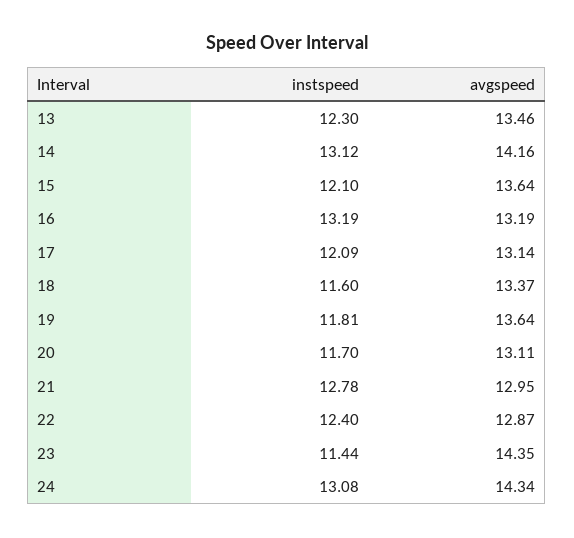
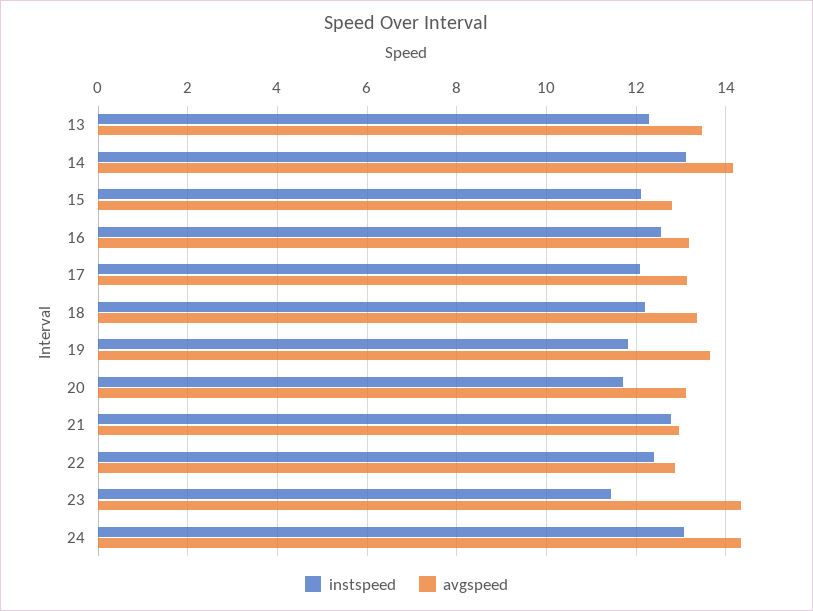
  {
    "instspeed": {
      "13": 12.3,
      "14": 13.12,
      "15": 12.1,
-     "16": 13.19,
+     "16": 12.6,
      "17": 12.09,
-     "18": 11.6,
+     "18": 12.2,
      "19": 11.81,
      "20": 11.7,
      "21": 12.78,
      "22": 12.4,
      "23": 11.44,
      "24": 13.08
    },
    "avgspeed": {
      "13": 13.46,
      "14": 14.16,
-     "15": 13.64,
+     "15": 12.8,
      "16": 13.19,
      "17": 13.14,
      "18": 13.37,
      "19": 13.64,
      "20": 13.11,
      "21": 12.95,
      "22": 12.87,
      "23": 14.35,
      "24": 14.34
    }
  }

